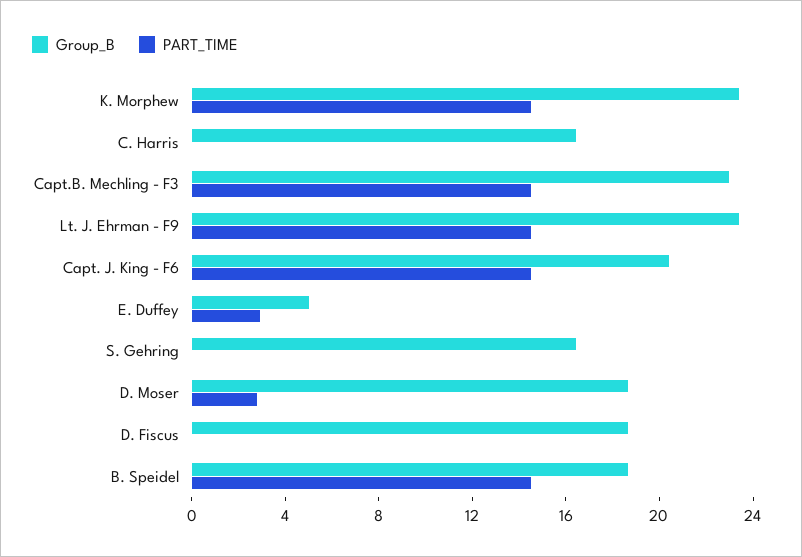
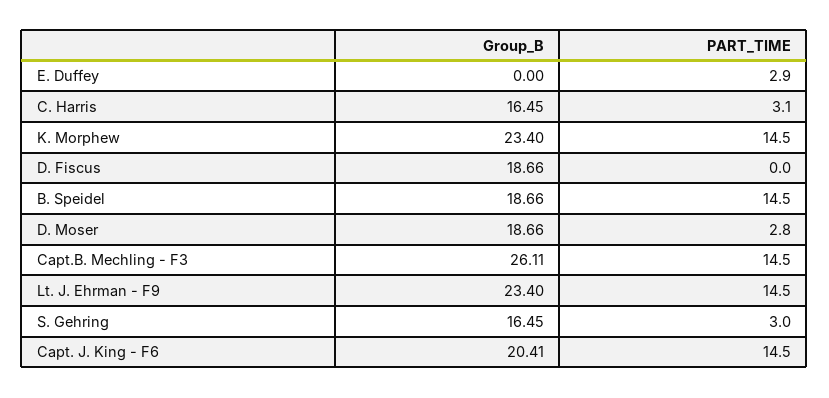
  {
    "Group_B": {
      "K. Morphew": 23.4,
      "C. Harris": 16.45,
-     "Capt.B. Mechling - F3": 23,
+     "Capt.B. Mechling - F3": 26.11,
      "Lt. J. Ehrman - F9": 23.4,
      "Capt. J. King - F6": 20.41,
-     "E. Duffey": 5,
+     "E. Duffey": 0,
      "S. Gehring": 16.45,
      "D. Moser": 18.66,
      "D. Fiscus": 18.66,
      "B. Speidel": 18.66
    },
    "PART_TIME": {
      "K. Morphew": 14.5,
-     "C. Harris": 0,
+     "C. Harris": 3.1,
      "Capt.B. Mechling - F3": 14.5,
      "Lt. J. Ehrman - F9": 14.5,
      "Capt. J. King - F6": 14.5,
      "E. Duffey": 2.9,
-     "S. Gehring": 0,
+     "S. Gehring": 3,
      "D. Moser": 2.8,
      "D. Fiscus": 0,
      "B. Speidel": 14.5
    }
  }

